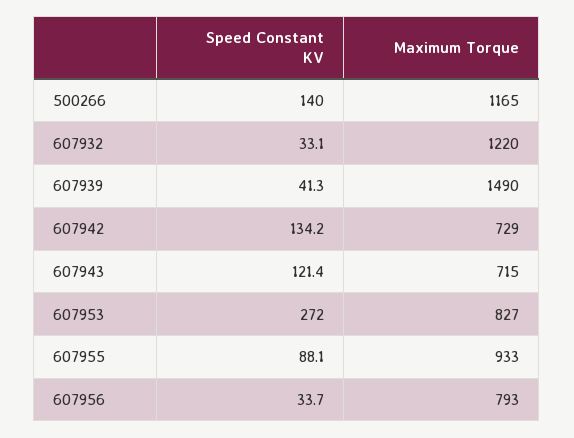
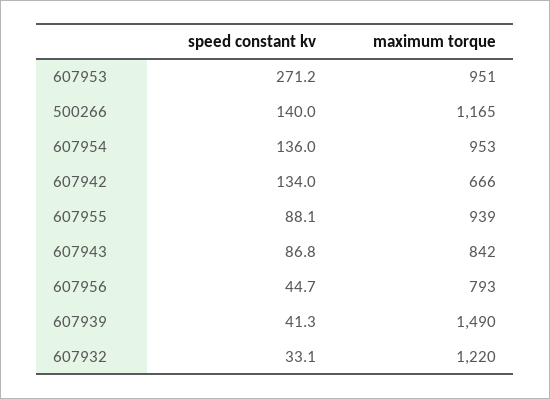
  {
    "Speed Constant KV": {
      "500266": 140,
      "607932": 33.1,
      "607939": 41.3,
-     "607942": 134.2,
+     "607942": 134,
-     "607943": 121.4,
+     "607943": 86.8,
-     "607953": 272,
+     "607953": 271.2,
      "607955": 88.1,
-     "607956": 33.7
+     "607956": 44.7,
+     "607954": 136
    },
    "Maximum Torque": {
      "500266": 1165,
      "607932": 1220,
      "607939": 1490,
-     "607942": 729,
+     "607942": 666,
-     "607943": 715,
+     "607943": 842,
-     "607953": 827,
+     "607953": 951,
-     "607955": 933,
+     "607955": 939,
-     "607956": 793
+     "607956": 793,
+     "607954": 953
    }
  }

